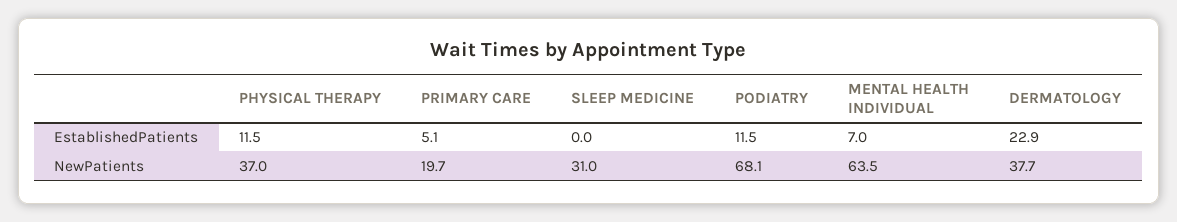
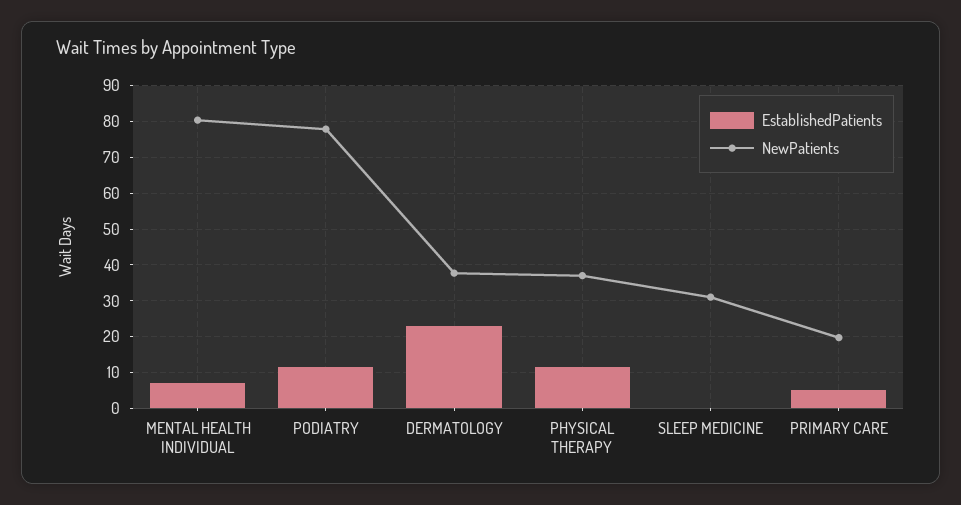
  {
    "EstablishedPatients": {
      "PHYSICAL THERAPY": 11.5,
      "PRIMARY CARE": 5.1,
      "SLEEP MEDICINE": 0,
      "PODIATRY": 11.5,
      "MENTAL HEALTH INDIVIDUAL": 7,
      "DERMATOLOGY": 22.9
    },
    "NewPatients": {
      "PHYSICAL THERAPY": 37,
      "PRIMARY CARE": 19.7,
      "SLEEP MEDICINE": 31,
-     "PODIATRY": 68.1,
+     "PODIATRY": 78,
-     "MENTAL HEALTH INDIVIDUAL": 63.5,
+     "MENTAL HEALTH INDIVIDUAL": 80,
      "DERMATOLOGY": 37.7
    }
  }

